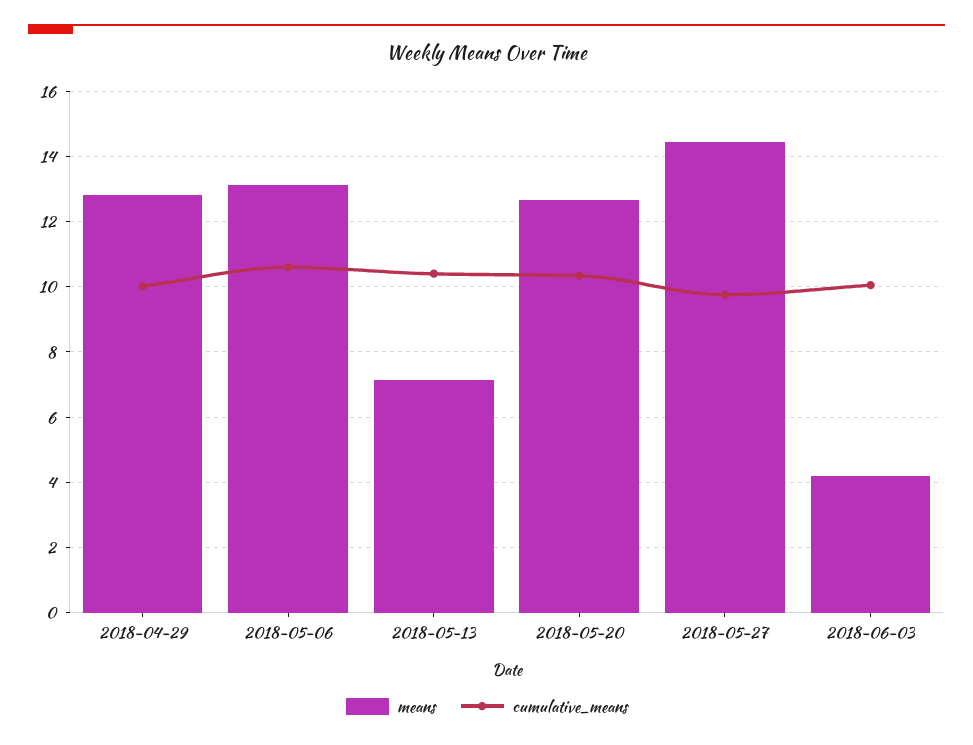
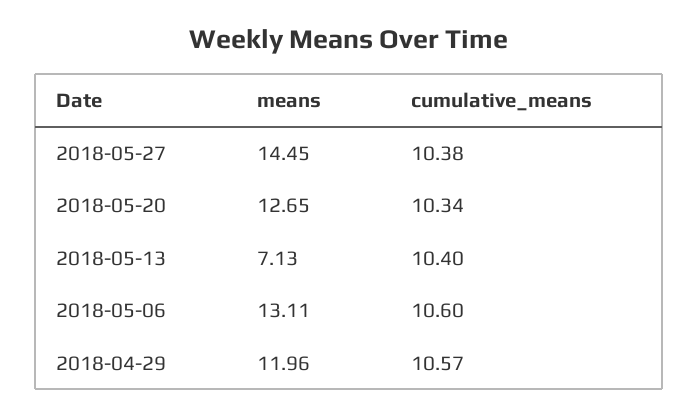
  {
    "means": {
-     "2018-04-29": 12.8,
+     "2018-04-29": 11.96,
      "2018-05-06": 13.11,
      "2018-05-13": 7.13,
      "2018-05-20": 12.65,
-     "2018-05-27": 14.45,
+     "2018-05-27": 14.45
-     "2018-06-03": 4.2
    },
    "cumulative_means": {
-     "2018-04-29": 10,
+     "2018-04-29": 10.57,
      "2018-05-06": 10.6,
      "2018-05-13": 10.4,
      "2018-05-20": 10.34,
-     "2018-05-27": 9.8,
+     "2018-05-27": 10.38
-     "2018-06-03": 10
    }
  }

